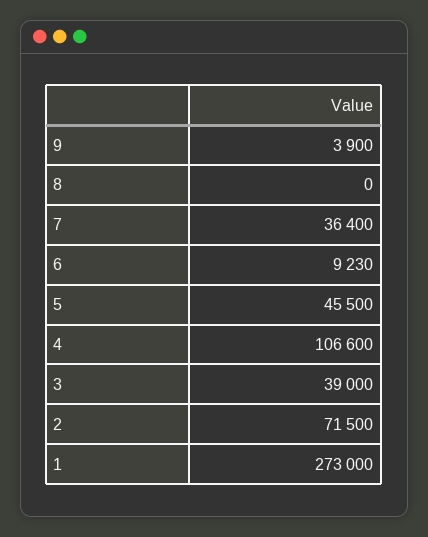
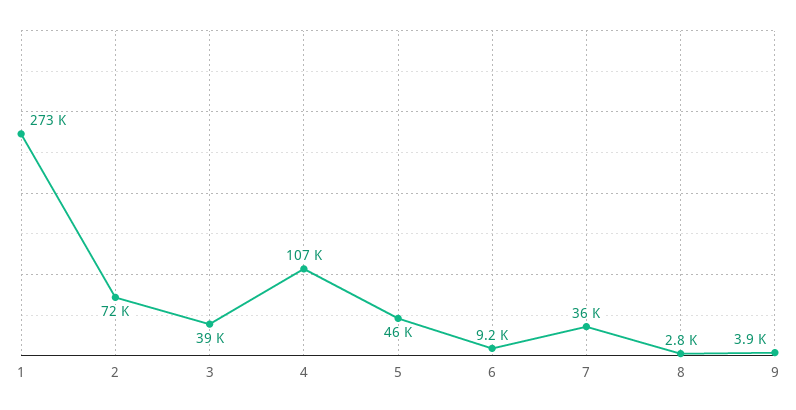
  {
    "9": 3900,
-   "8": 0,
+   "8": 2800,
    "7": 36400,
    "6": 9230,
    "5": 45500,
    "4": 106600,
    "3": 39000,
    "2": 71500,
    "1": 273000
  }

